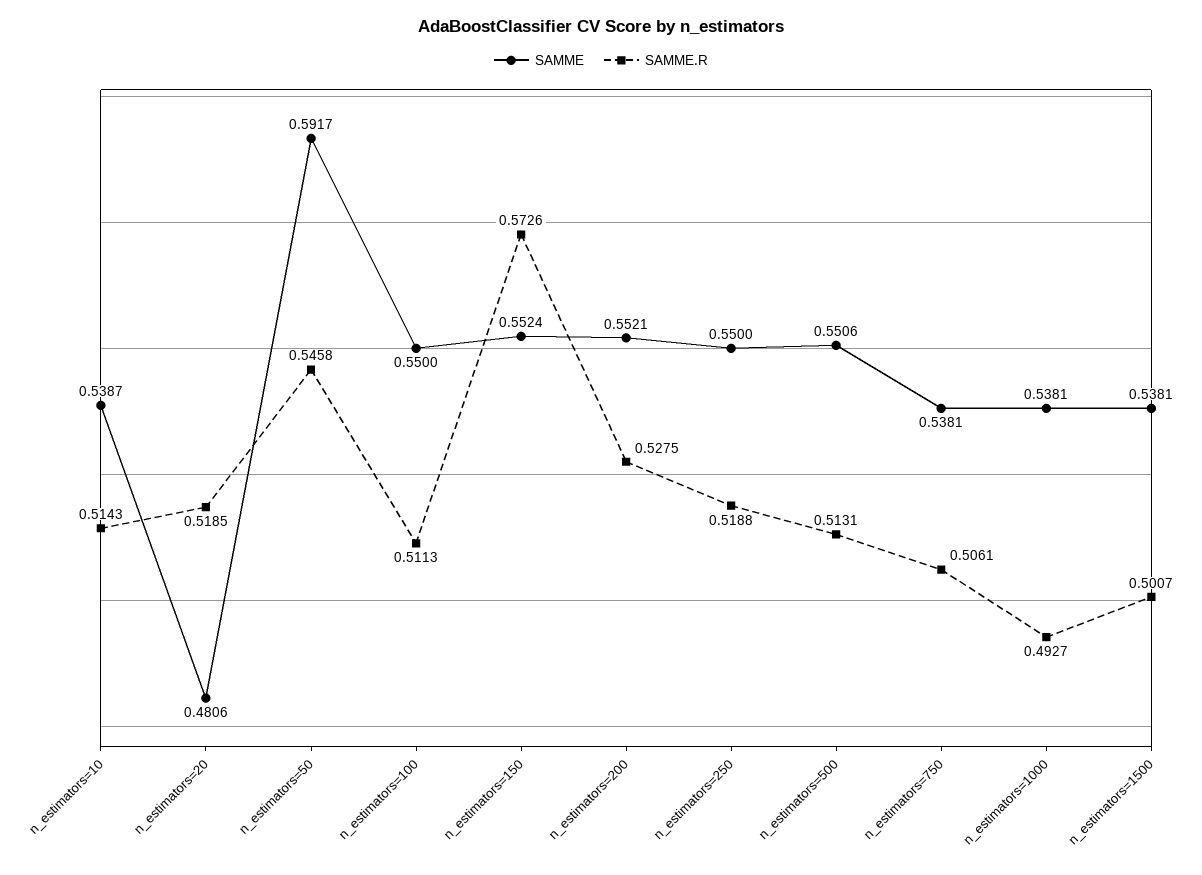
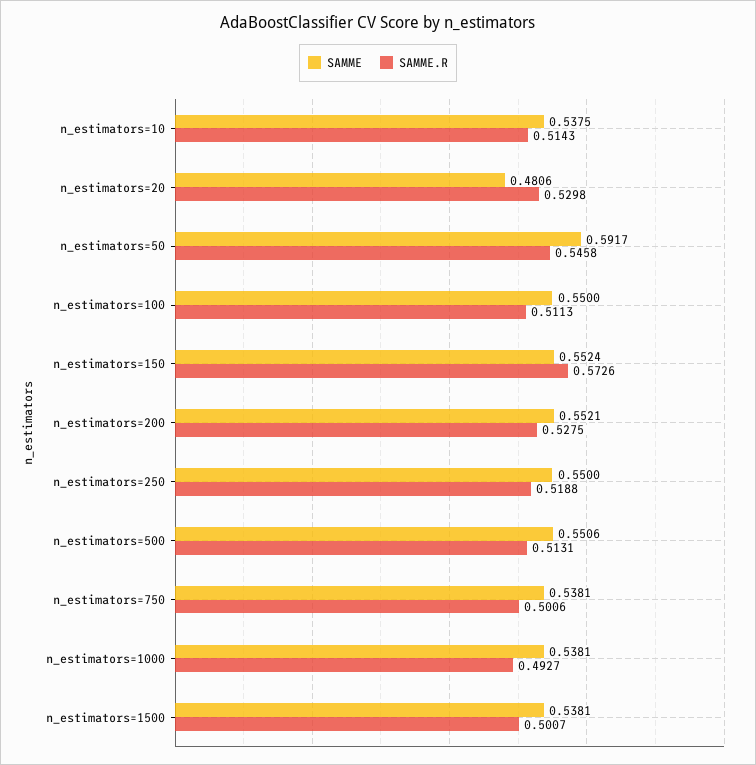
  {
    "SAMME": {
-     "n_estimators=10": 0.5387,
+     "n_estimators=10": 0.5375,
      "n_estimators=20": 0.4806,
      "n_estimators=50": 0.5917,
      "n_estimators=100": 0.55,
      "n_estimators=150": 0.5524,
      "n_estimators=200": 0.5521,
      "n_estimators=250": 0.55,
      "n_estimators=500": 0.5506,
      "n_estimators=750": 0.5381,
      "n_estimators=1000": 0.5381,
      "n_estimators=1500": 0.5381
    },
    "SAMME.R": {
      "n_estimators=10": 0.5143,
-     "n_estimators=20": 0.5185,
+     "n_estimators=20": 0.5298,
      "n_estimators=50": 0.5458,
      "n_estimators=100": 0.5113,
      "n_estimators=150": 0.5726,
      "n_estimators=200": 0.5275,
      "n_estimators=250": 0.5188,
      "n_estimators=500": 0.5131,
-     "n_estimators=750": 0.5061,
+     "n_estimators=750": 0.5006,
      "n_estimators=1000": 0.4927,
      "n_estimators=1500": 0.5007
    }
  }

